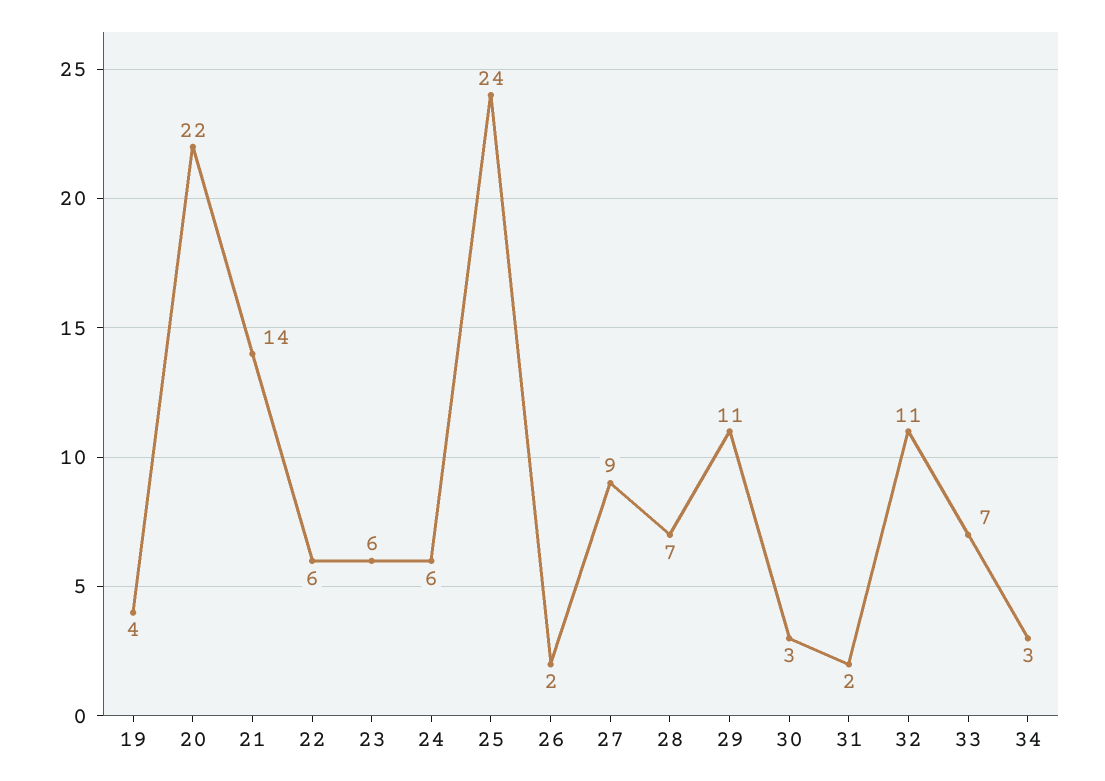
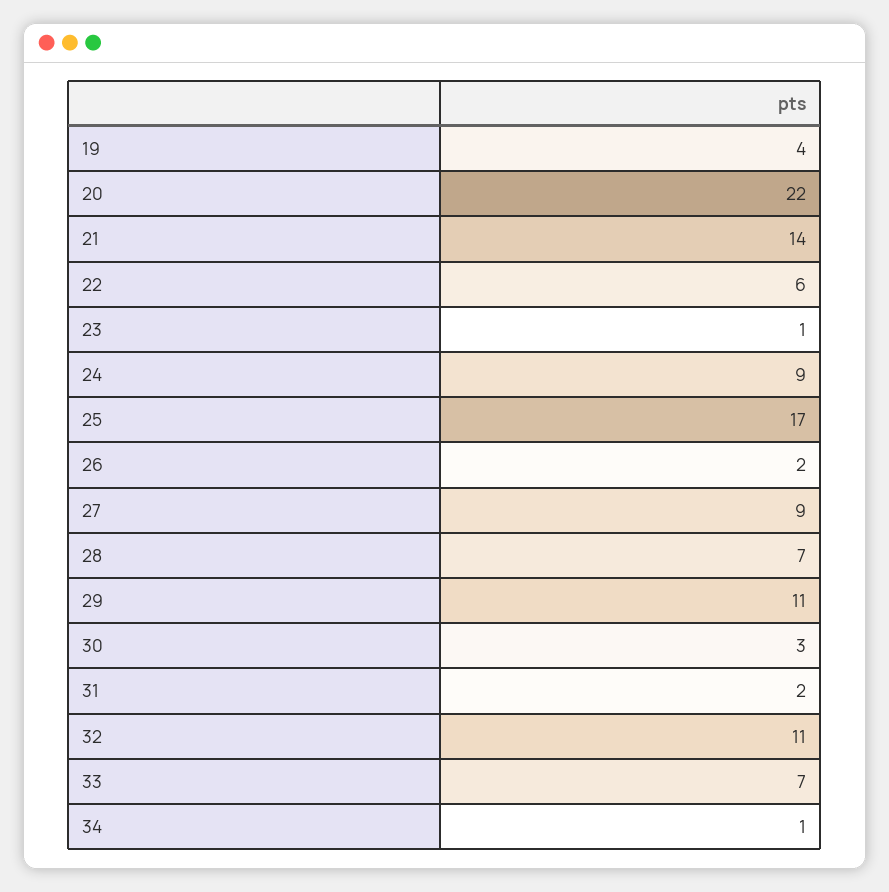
  {
    "19": 4,
    "20": 22,
    "21": 14,
    "22": 6,
-   "23": 6,
+   "23": 1,
-   "24": 6,
+   "24": 9,
-   "25": 24,
+   "25": 17,
    "26": 2,
    "27": 9,
    "28": 7,
    "29": 11,
    "30": 3,
    "31": 2,
    "32": 11,
    "33": 7,
-   "34": 3
+   "34": 1
  }

